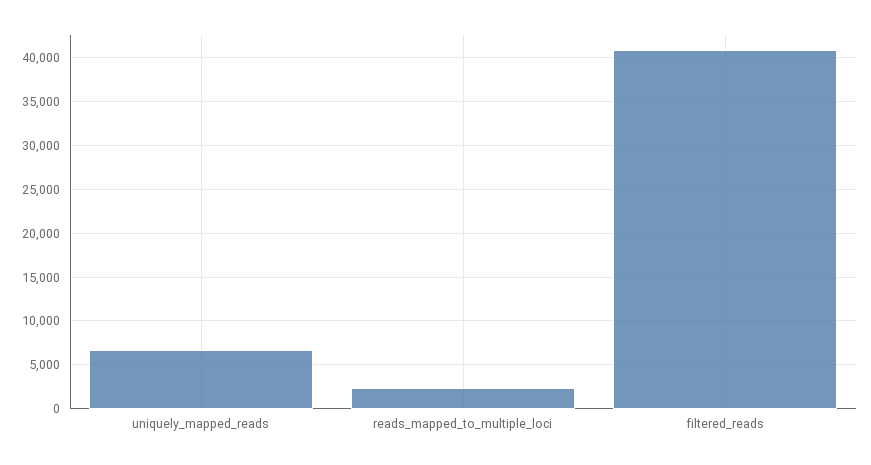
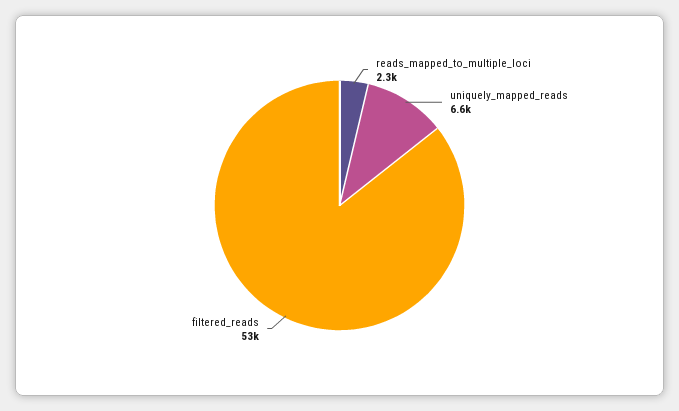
  {
    "uniquely_mapped_reads": 6600,
    "reads_mapped_to_multiple_loci": 2300,
-   "filtered_reads": 41000
+   "filtered_reads": 53000
  }

